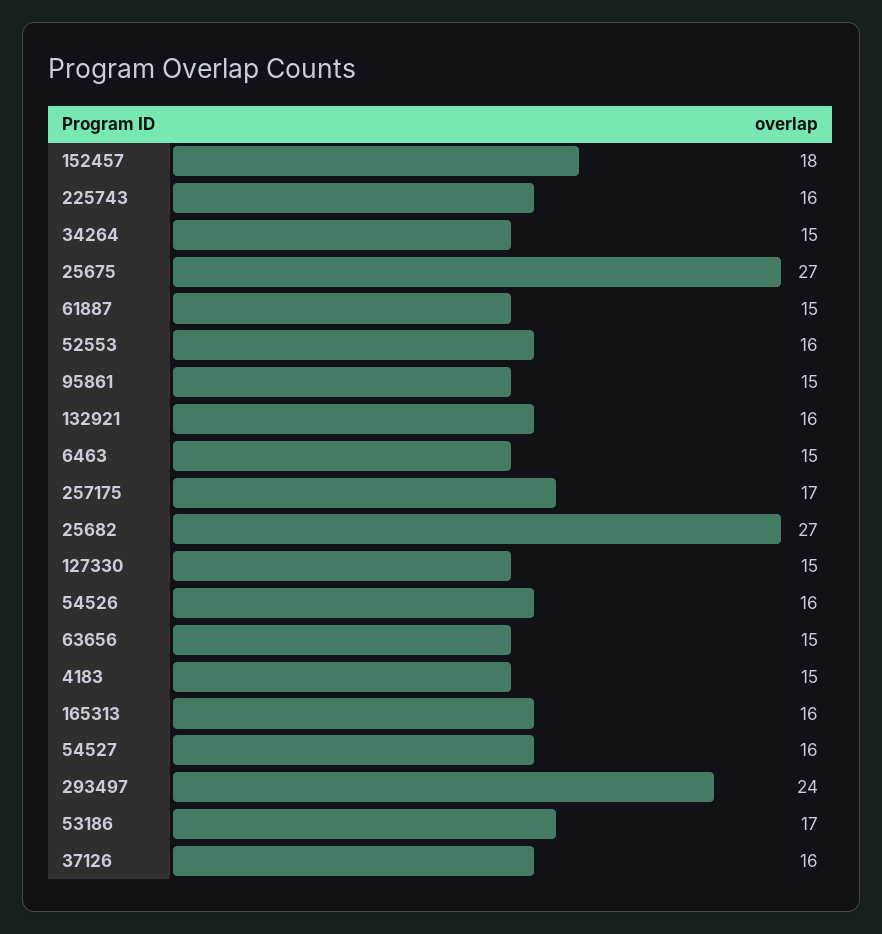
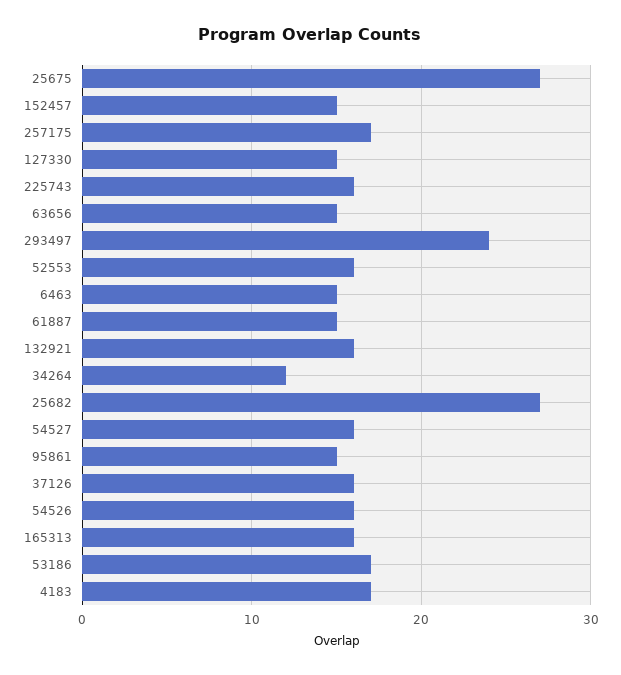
  {
-   "152457": 18,
+   "152457": 15,
    "225743": 16,
-   "34264": 15,
+   "34264": 12,
    "25675": 27,
    "61887": 15,
    "52553": 16,
    "95861": 15,
    "132921": 16,
    "6463": 15,
    "257175": 17,
    "25682": 27,
    "127330": 15,
    "54526": 16,
    "63656": 15,
-   "4183": 15,
+   "4183": 17,
    "165313": 16,
    "54527": 16,
    "293497": 24,
    "53186": 17,
    "37126": 16
  }

